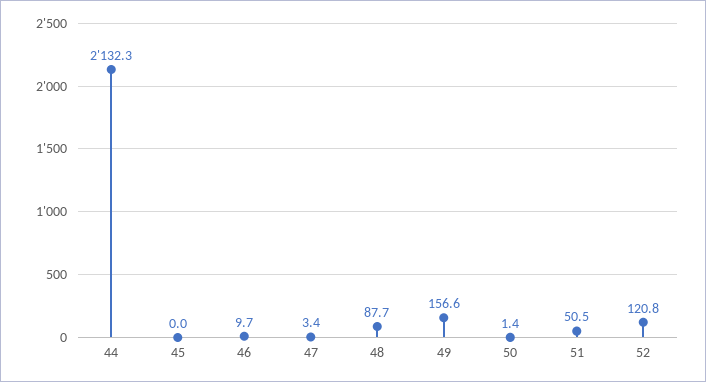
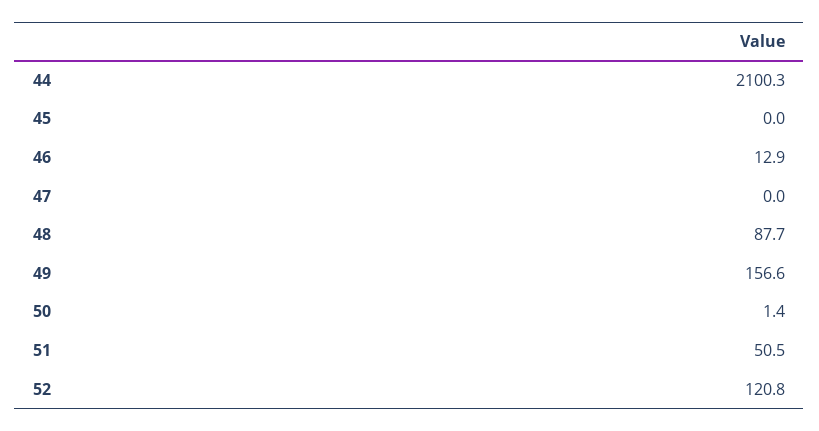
  {
-   "44": 2132.3,
+   "44": 2100.3,
    "45": 0,
-   "46": 9.7,
+   "46": 12.9,
-   "47": 3.4,
+   "47": 0,
    "48": 87.7,
    "49": 156.6,
    "50": 1.4,
    "51": 50.5,
    "52": 120.8
  }

